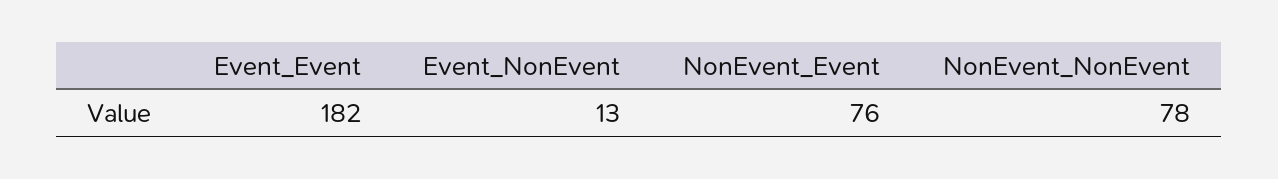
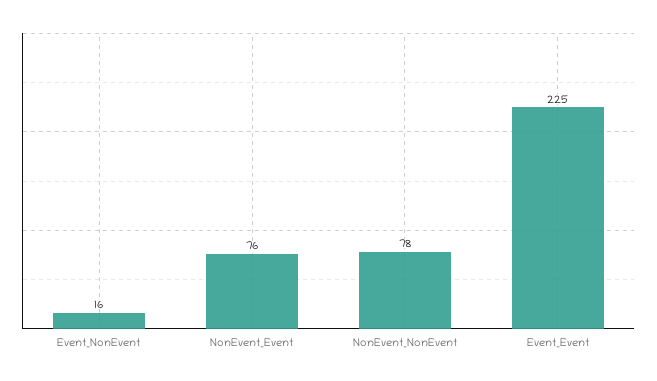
  {
-   "Event_Event": 182,
+   "Event_Event": 225,
-   "Event_NonEvent": 13,
+   "Event_NonEvent": 16,
    "NonEvent_Event": 76,
    "NonEvent_NonEvent": 78
  }

